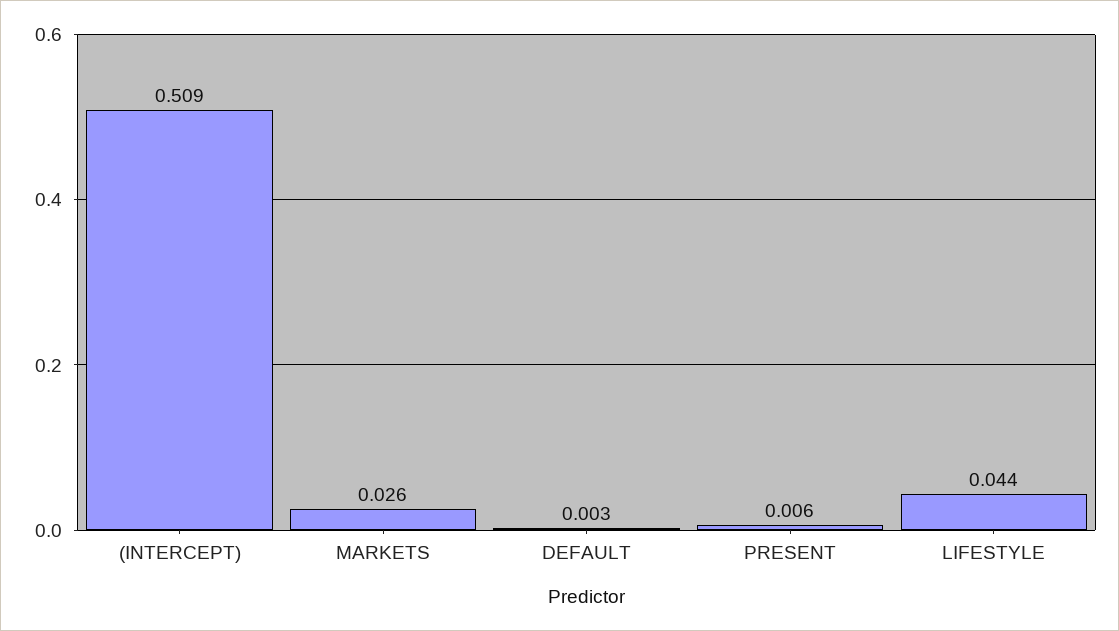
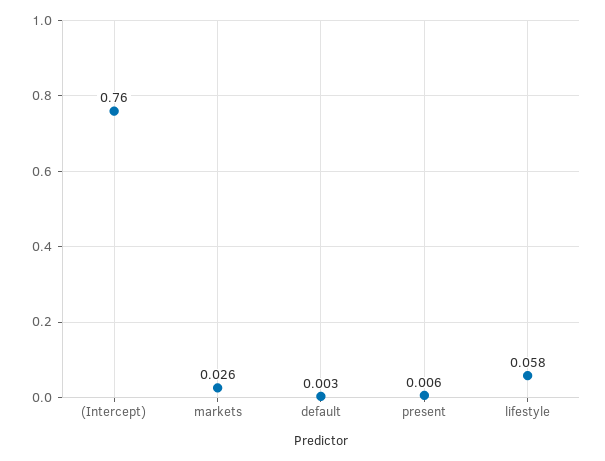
  {
-   "(INTERCEPT)": 0.509,
+   "(INTERCEPT)": 0.76,
    "MARKETS": 0.026,
    "DEFAULT": 0.003,
    "PRESENT": 0.006,
-   "LIFESTYLE": 0.044
+   "LIFESTYLE": 0.058
  }

